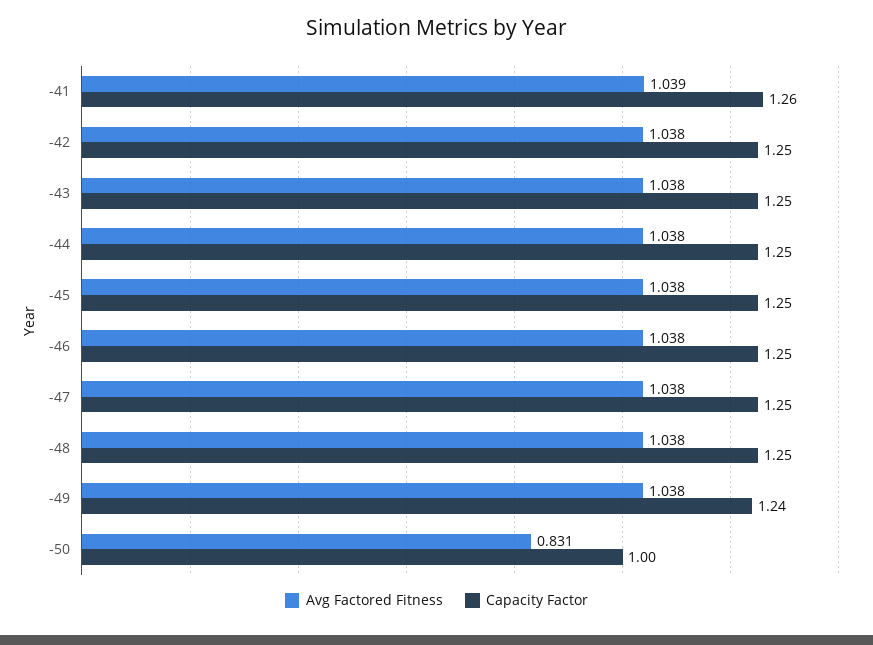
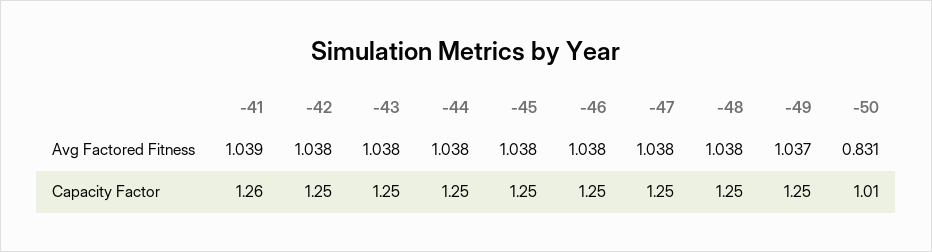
  {
    "Avg Factored Fitness": {
      "-41": 1.039,
      "-42": 1.038,
      "-43": 1.038,
      "-44": 1.038,
      "-45": 1.038,
      "-46": 1.038,
      "-47": 1.038,
      "-48": 1.038,
-     "-49": 1.038,
+     "-49": 1.037,
      "-50": 0.831
    },
    "Capacity Factor": {
      "-41": 1.26,
      "-42": 1.25,
      "-43": 1.25,
      "-44": 1.25,
      "-45": 1.25,
      "-46": 1.25,
      "-47": 1.25,
      "-48": 1.25,
-     "-49": 1.24,
+     "-49": 1.25,
-     "-50": 1
+     "-50": 1.01
    }
  }

